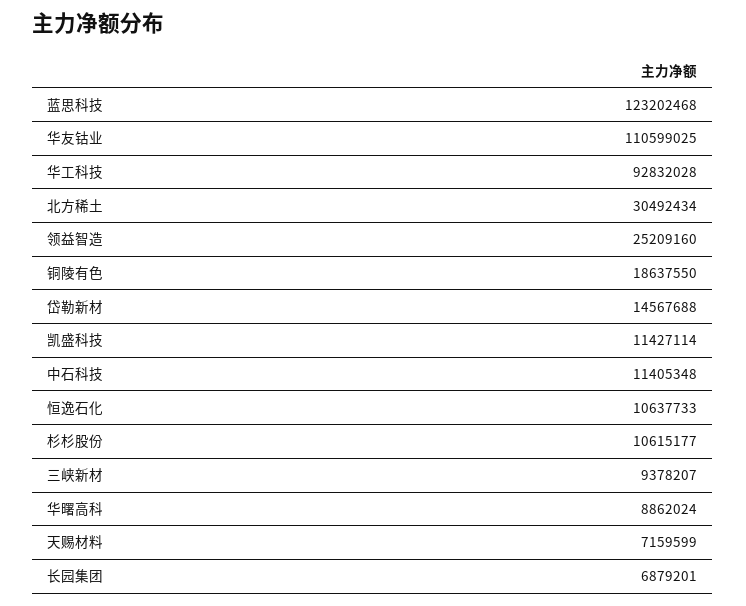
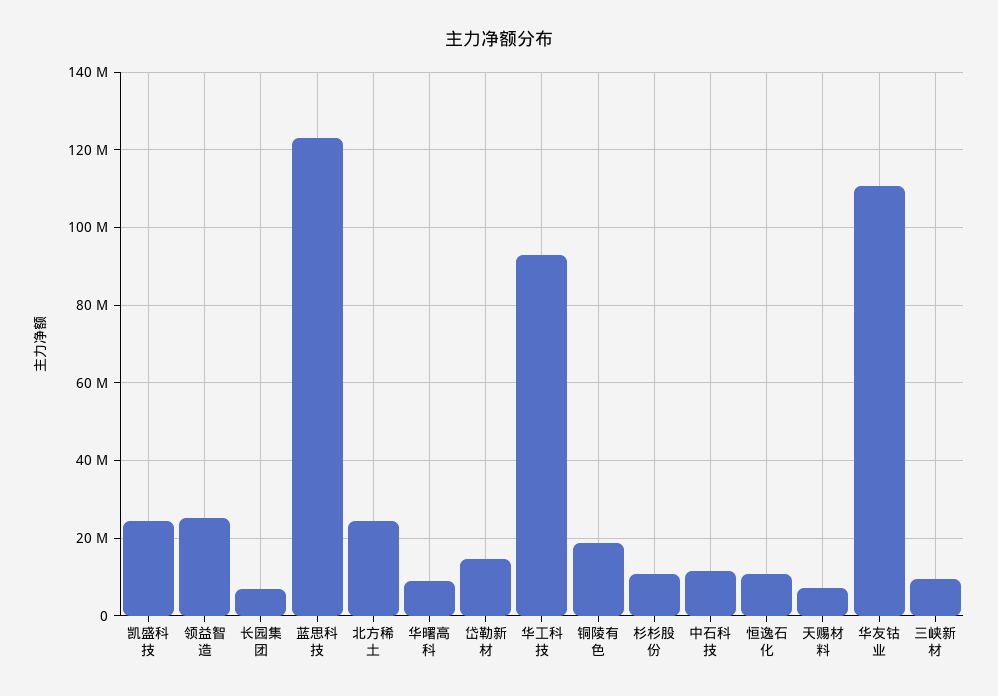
  {
    "蓝思科技": 123202468,
    "华友钴业": 110599025,
    "华工科技": 92832028,
-   "北方稀土": 30492434,
+   "北方稀土": 24000000,
    "领益智造": 25209160,
    "铜陵有色": 18637550,
    "岱勒新材": 14567688,
-   "凯盛科技": 11427114,
+   "凯盛科技": 24000000,
    "中石科技": 11405348,
    "恒逸石化": 10637733,
    "杉杉股份": 10615177,
    "三峡新材": 9378207,
    "华曙高科": 8862024,
    "天赐材料": 7159599,
    "长园集团": 6879201
  }

